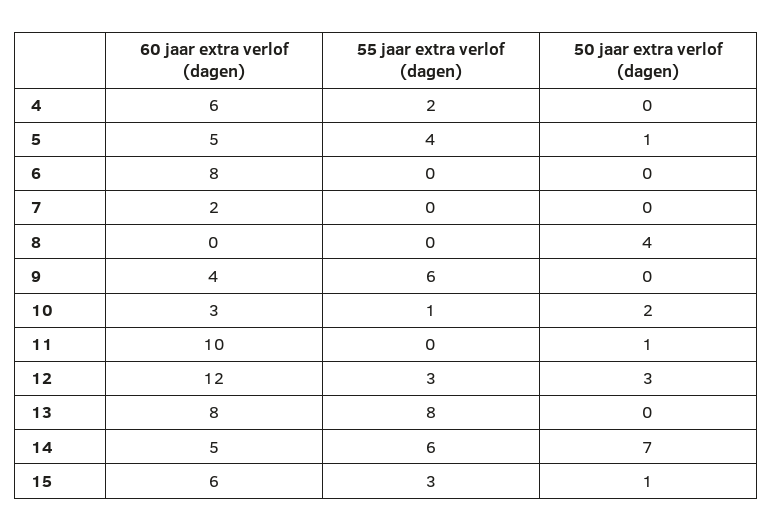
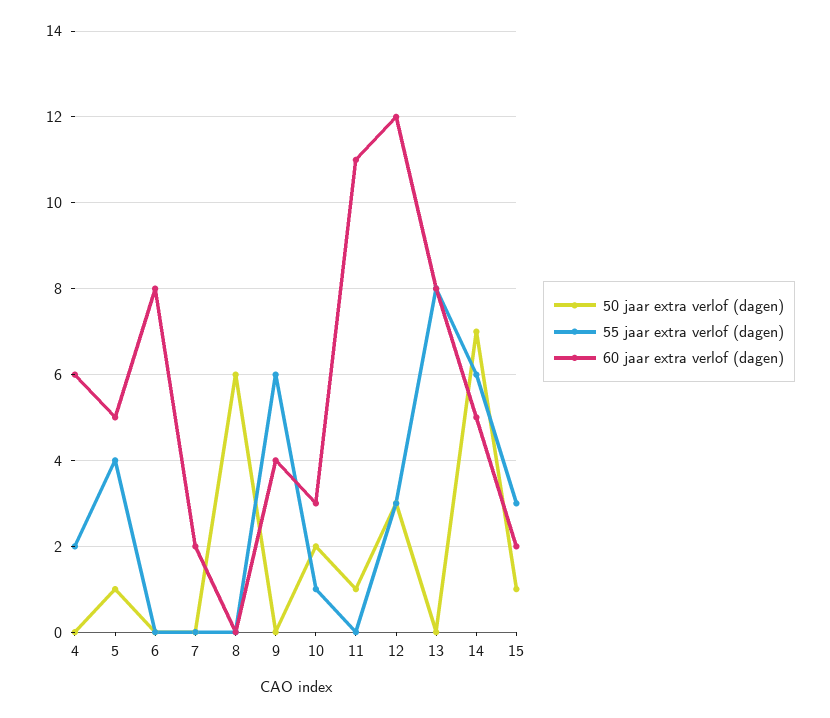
  {
    "60 jaar extra verlof (dagen)": {
      "4": 6,
      "5": 5,
      "6": 8,
      "7": 2,
      "8": 0,
      "9": 4,
      "10": 3,
-     "11": 10,
+     "11": 11,
      "12": 12,
      "13": 8,
      "14": 5,
-     "15": 6
+     "15": 2
    },
    "55 jaar extra verlof (dagen)": {
      "4": 2,
      "5": 4,
      "6": 0,
      "7": 0,
      "8": 0,
      "9": 6,
      "10": 1,
      "11": 0,
      "12": 3,
      "13": 8,
      "14": 6,
      "15": 3
    },
    "50 jaar extra verlof (dagen)": {
      "4": 0,
      "5": 1,
      "6": 0,
      "7": 0,
-     "8": 4,
+     "8": 6,
      "9": 0,
      "10": 2,
      "11": 1,
      "12": 3,
      "13": 0,
      "14": 7,
      "15": 1
    }
  }

